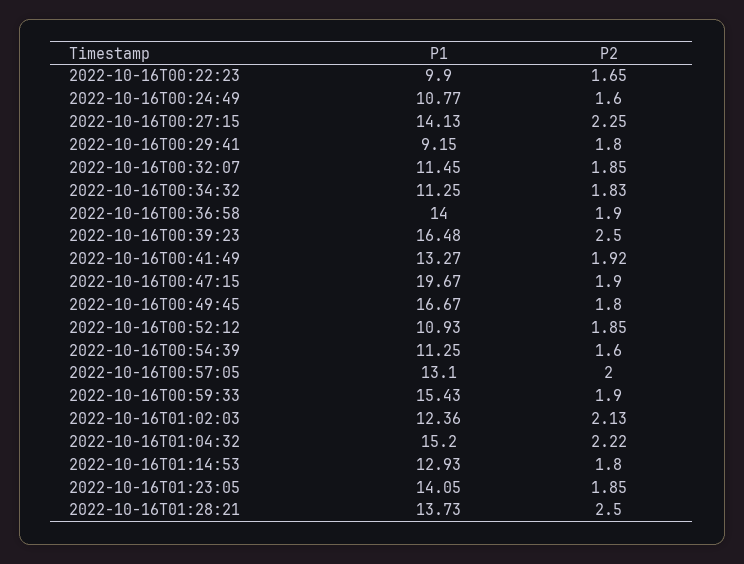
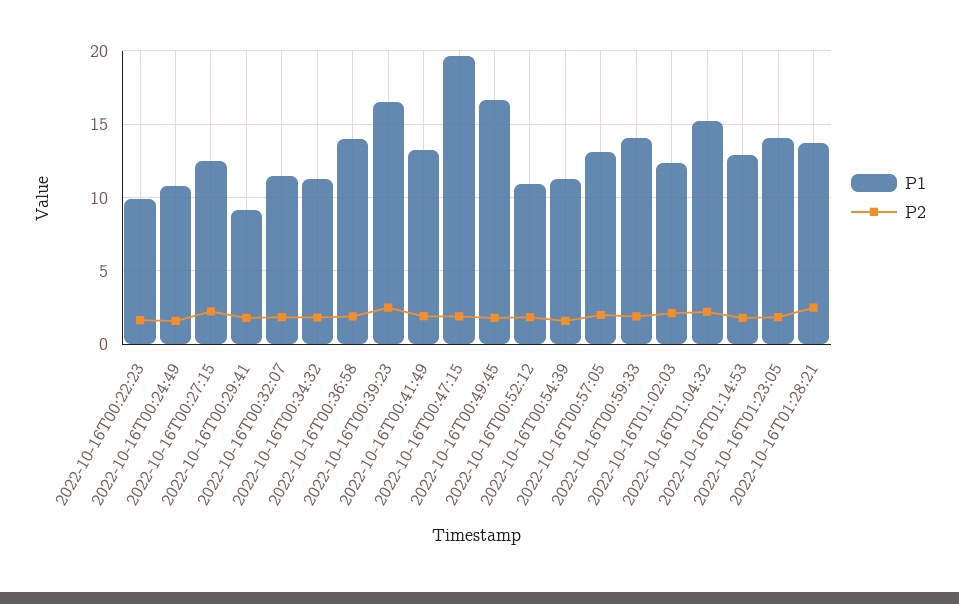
  {
    "P1": {
      "2022-10-16T00:22:23": 9.9,
      "2022-10-16T00:24:49": 10.77,
-     "2022-10-16T00:27:15": 14.13,
+     "2022-10-16T00:27:15": 12.5,
      "2022-10-16T00:29:41": 9.15,
      "2022-10-16T00:32:07": 11.45,
      "2022-10-16T00:34:32": 11.25,
      "2022-10-16T00:36:58": 14,
      "2022-10-16T00:39:23": 16.48,
      "2022-10-16T00:41:49": 13.27,
      "2022-10-16T00:47:15": 19.67,
      "2022-10-16T00:49:45": 16.67,
      "2022-10-16T00:52:12": 10.93,
      "2022-10-16T00:54:39": 11.25,
      "2022-10-16T00:57:05": 13.1,
-     "2022-10-16T00:59:33": 15.43,
+     "2022-10-16T00:59:33": 14,
      "2022-10-16T01:02:03": 12.36,
      "2022-10-16T01:04:32": 15.2,
      "2022-10-16T01:14:53": 12.93,
      "2022-10-16T01:23:05": 14.05,
      "2022-10-16T01:28:21": 13.73
    },
    "P2": {
      "2022-10-16T00:22:23": 1.65,
      "2022-10-16T00:24:49": 1.6,
      "2022-10-16T00:27:15": 2.25,
      "2022-10-16T00:29:41": 1.8,
      "2022-10-16T00:32:07": 1.85,
      "2022-10-16T00:34:32": 1.83,
      "2022-10-16T00:36:58": 1.9,
      "2022-10-16T00:39:23": 2.5,
      "2022-10-16T00:41:49": 1.92,
      "2022-10-16T00:47:15": 1.9,
      "2022-10-16T00:49:45": 1.8,
      "2022-10-16T00:52:12": 1.85,
      "2022-10-16T00:54:39": 1.6,
      "2022-10-16T00:57:05": 2,
      "2022-10-16T00:59:33": 1.9,
      "2022-10-16T01:02:03": 2.13,
      "2022-10-16T01:04:32": 2.22,
      "2022-10-16T01:14:53": 1.8,
      "2022-10-16T01:23:05": 1.85,
      "2022-10-16T01:28:21": 2.5
    }
  }

